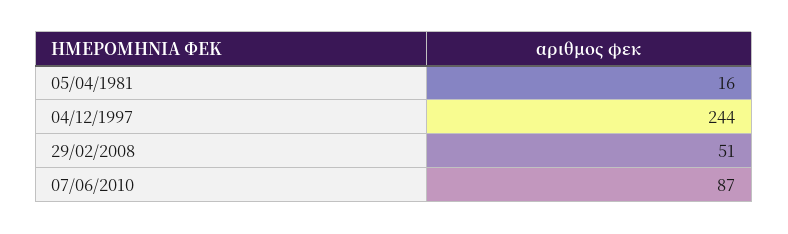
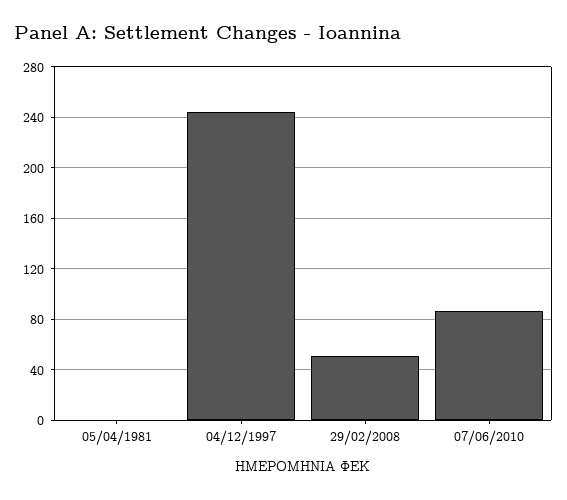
  {
-   "05/04/1981": 16,
+   "05/04/1981": 0,
    "04/12/1997": 244,
    "29/02/2008": 51,
    "07/06/2010": 87
  }

